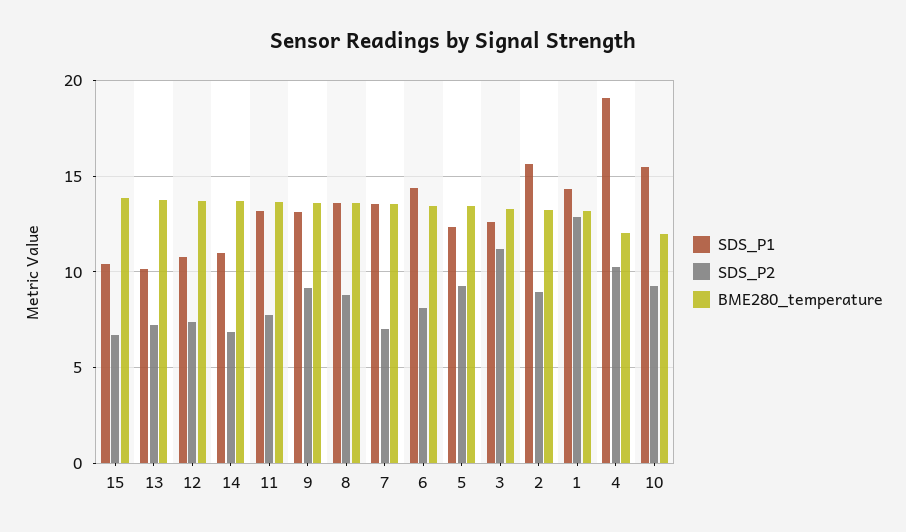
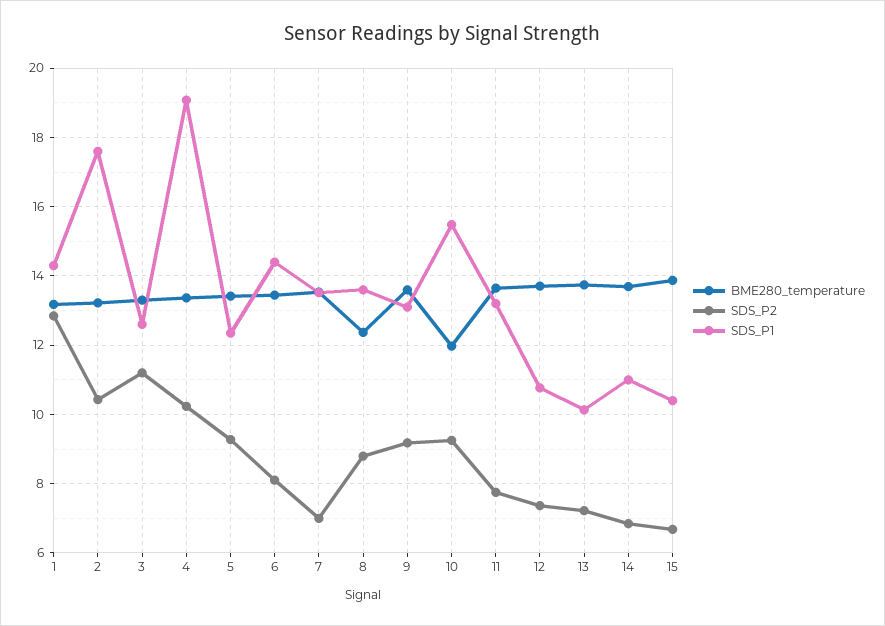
  {
    "SDS_P1": {
      "15": 10.4,
      "13": 10.2,
      "12": 10.8,
      "14": 11,
      "11": 13.2,
      "9": 13.2,
      "8": 13.6,
      "7": 13.6,
      "6": 14.4,
      "5": 12.4,
      "3": 12.6,
-     "2": 15.5,
+     "2": 17.6,
      "1": 14.4,
      "4": 19,
      "10": 15.4
    },
    "SDS_P2": {
      "15": 6.6,
      "13": 7.2,
      "12": 7.4,
      "14": 6.8,
      "11": 7.8,
      "9": 9.2,
      "8": 8.8,
      "7": 7,
      "6": 8.2,
      "5": 9.2,
      "3": 11.2,
-     "2": 9,
+     "2": 10.4,
      "1": 12.8,
      "4": 10.2,
      "10": 9.2
    },
    "BME280_temperature": {
      "15": 13.8,
      "13": 13.8,
      "12": 13.8,
      "14": 13.6,
      "11": 13.6,
      "9": 13.6,
-     "8": 13.5,
+     "8": 12.4,
      "7": 13.6,
      "6": 13.4,
      "5": 13.4,
      "3": 13.4,
      "2": 13.2,
      "1": 13.2,
-     "4": 12,
+     "4": 13.4,
      "10": 12
    }
  }

